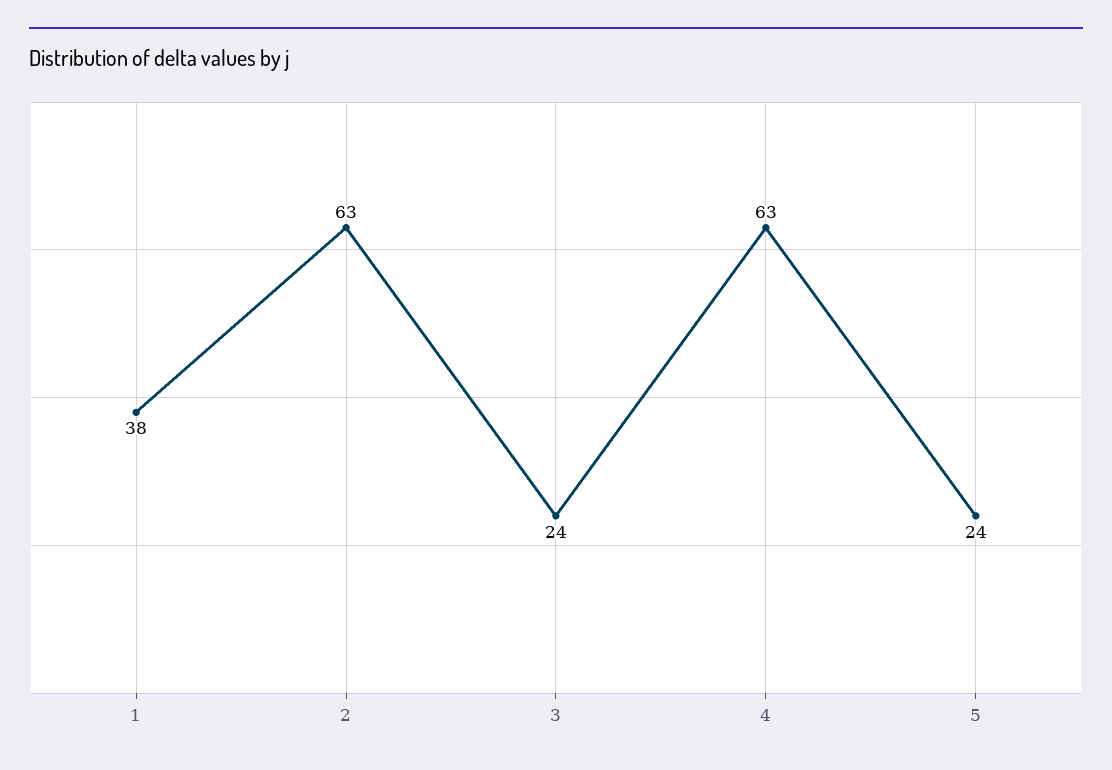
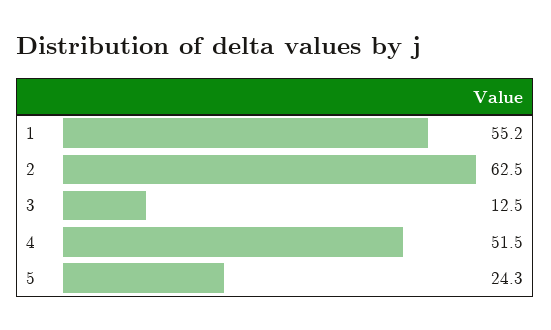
  {
-   "1": 38,
+   "1": 55.2,
    "2": 62.5,
-   "3": 24,
+   "3": 12.5,
-   "4": 63,
+   "4": 51.5,
    "5": 24.3
  }

